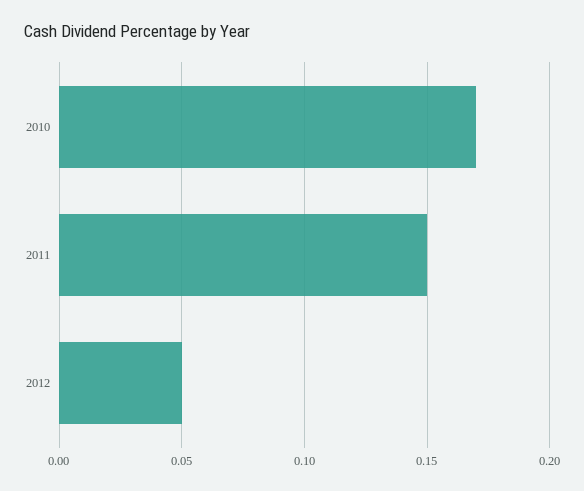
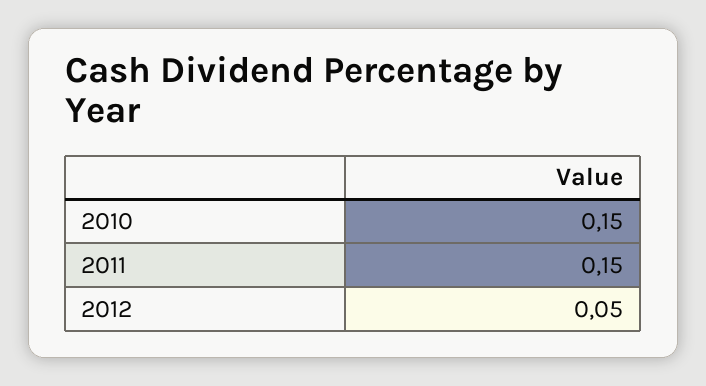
  {
-   "2010": 0.17,
+   "2010": 0.15,
    "2011": 0.15,
    "2012": 0.05
  }

